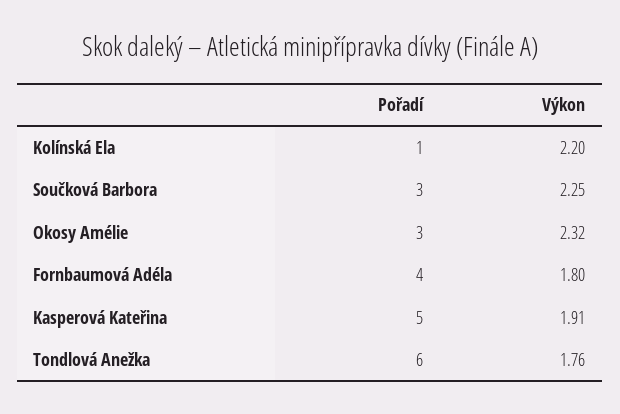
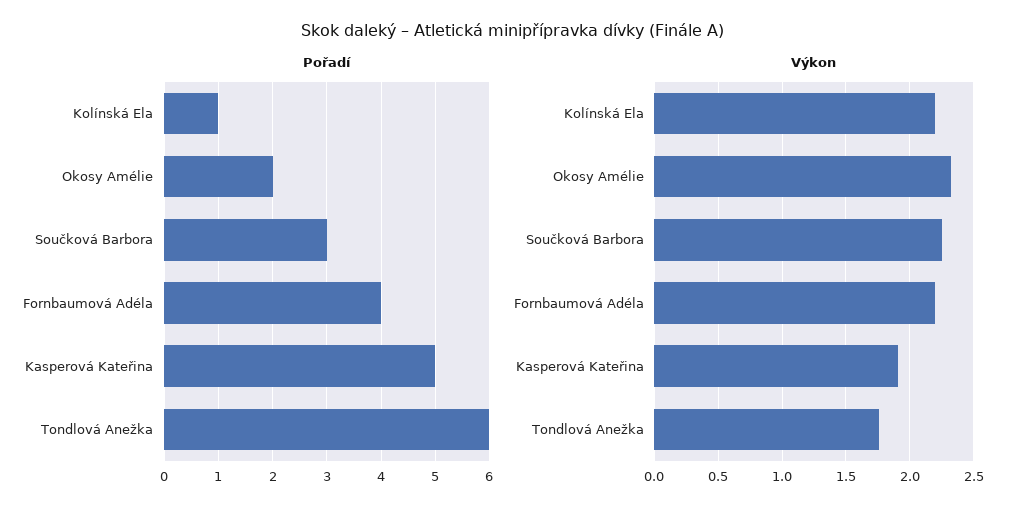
  {
    "Pořadí": {
      "Kolínská Ela": 1,
      "Součková Barbora": 3,
-     "Okosy Amélie": 3,
+     "Okosy Amélie": 2,
      "Fornbaumová Adéla": 4,
      "Kasperová Kateřina": 5,
      "Tondlová Anežka": 6
    },
    "Výkon": {
      "Kolínská Ela": 2.2,
      "Součková Barbora": 2.25,
      "Okosy Amélie": 2.32,
-     "Fornbaumová Adéla": 1.8,
+     "Fornbaumová Adéla": 2.2,
      "Kasperová Kateřina": 1.91,
      "Tondlová Anežka": 1.76
    }
  }

